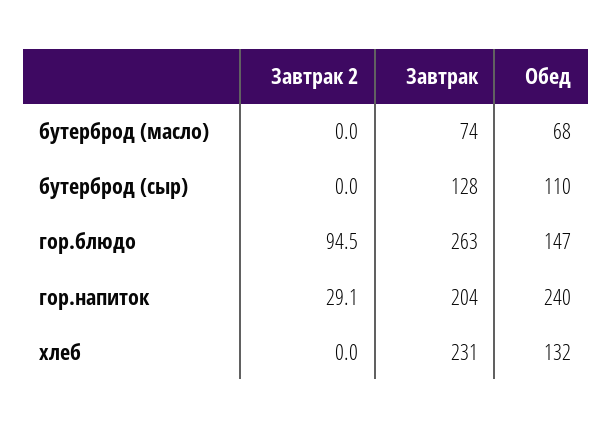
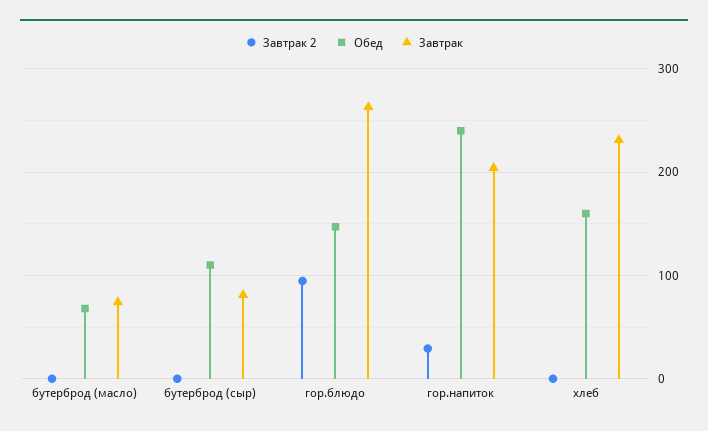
  {
    "Завтрак 2": {
      "бутерброд (масло)": 0,
      "бутерброд (сыр)": 0,
      "гор.блюдо": 94.5,
      "гор.напиток": 29.1,
      "хлеб": 0
    },
    "Завтрак": {
      "бутерброд (масло)": 74,
-     "бутерброд (сыр)": 128,
+     "бутерброд (сыр)": 80,
      "гор.блюдо": 263,
      "гор.напиток": 204,
      "хлеб": 231
    },
    "Обед": {
      "бутерброд (масло)": 68,
      "бутерброд (сыр)": 110,
      "гор.блюдо": 147,
      "гор.напиток": 240,
-     "хлеб": 132
+     "хлеб": 160
    }
  }

